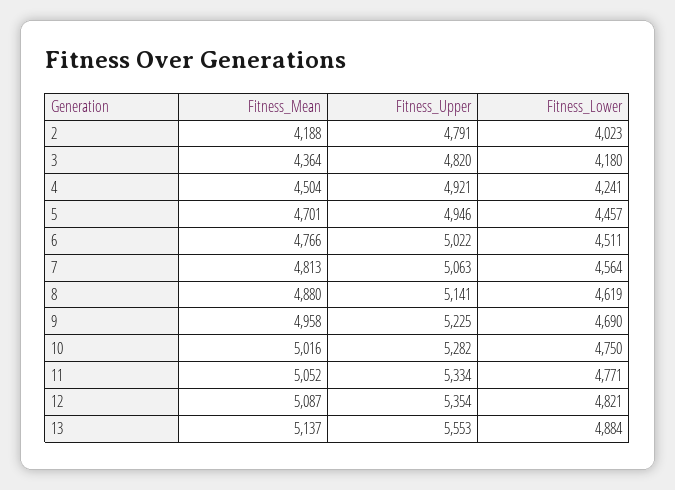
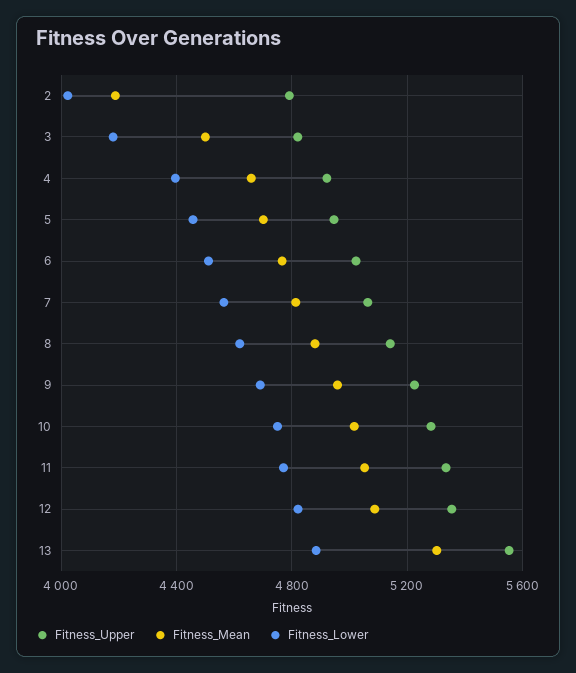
  {
    "Fitness_Mean": {
      "2": 4188,
-     "3": 4364,
+     "3": 4500,
-     "4": 4504,
+     "4": 4650,
      "5": 4701,
      "6": 4766,
      "7": 4813,
      "8": 4880,
      "9": 4958,
      "10": 5016,
      "11": 5052,
      "12": 5087,
-     "13": 5137
+     "13": 5300
    },
    "Fitness_Upper": {
      "2": 4791,
      "3": 4820,
      "4": 4921,
      "5": 4946,
      "6": 5022,
      "7": 5063,
      "8": 5141,
      "9": 5225,
      "10": 5282,
      "11": 5334,
      "12": 5354,
      "13": 5553
    },
    "Fitness_Lower": {
      "2": 4023,
      "3": 4180,
-     "4": 4241,
+     "4": 4400,
      "5": 4457,
      "6": 4511,
      "7": 4564,
      "8": 4619,
      "9": 4690,
      "10": 4750,
      "11": 4771,
      "12": 4821,
      "13": 4884
    }
  }

